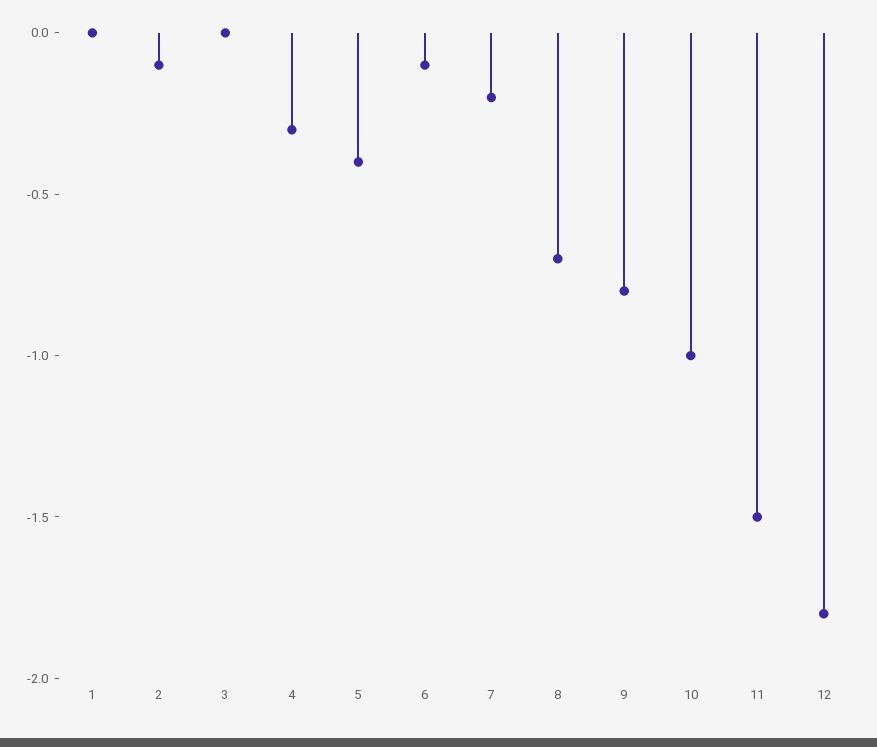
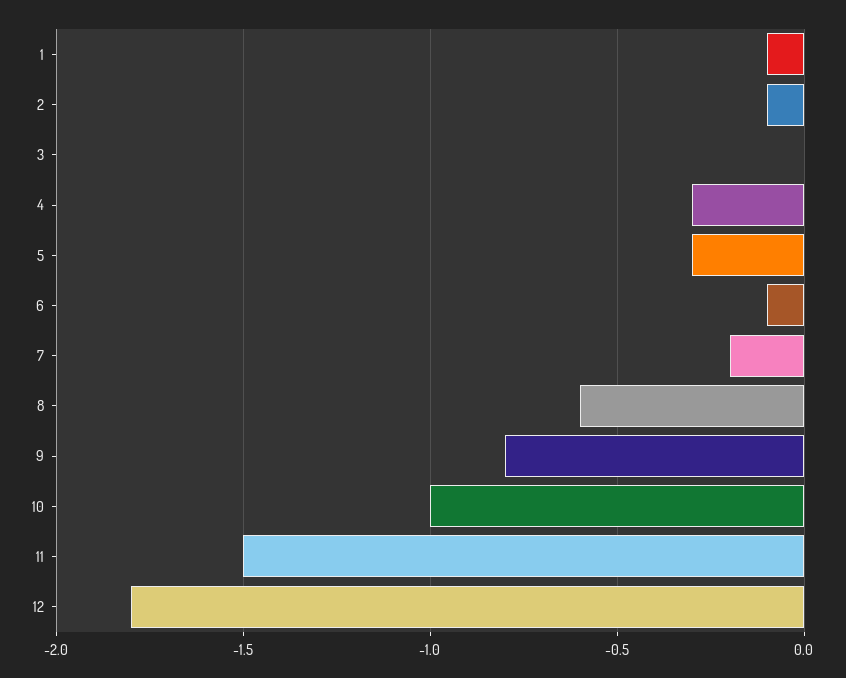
  {
-   "1": 0,
+   "1": -0.1,
    "2": -0.1,
    "3": 0,
    "4": -0.3,
-   "5": -0.4,
+   "5": -0.3,
    "6": -0.1,
    "7": -0.2,
-   "8": -0.7,
+   "8": -0.6,
    "9": -0.8,
    "10": -1,
    "11": -1.5,
    "12": -1.8
  }

